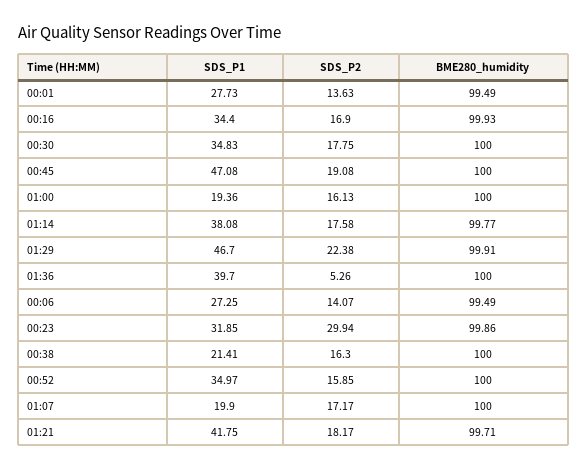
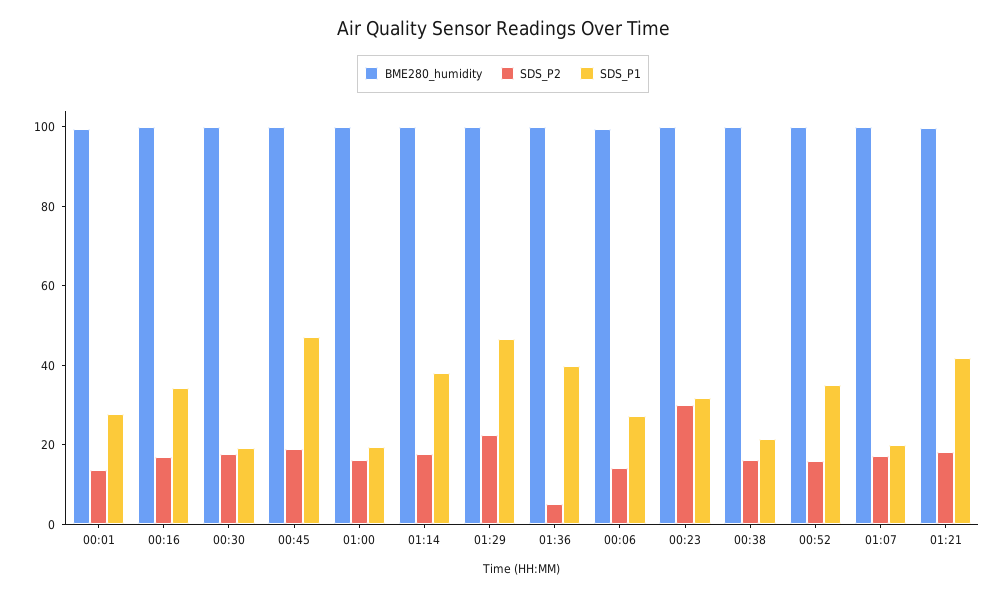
  {
    "SDS_P1": {
      "00:01": 27.73,
      "00:16": 34.4,
-     "00:30": 34.83,
+     "00:30": 20,
      "00:45": 47.08,
      "01:00": 19.36,
      "01:14": 38.08,
      "01:29": 46.7,
      "01:36": 39.7,
      "00:06": 27.25,
      "00:23": 31.85,
      "00:38": 21.41,
      "00:52": 34.97,
      "01:07": 19.9,
      "01:21": 41.75
    },
    "SDS_P2": {
      "00:01": 13.63,
      "00:16": 16.9,
      "00:30": 17.75,
      "00:45": 19.08,
      "01:00": 16.13,
      "01:14": 17.58,
      "01:29": 22.38,
      "01:36": 5.26,
      "00:06": 14.07,
      "00:23": 29.94,
      "00:38": 16.3,
      "00:52": 15.85,
      "01:07": 17.17,
      "01:21": 18.17
    },
    "BME280_humidity": {
      "00:01": 99.49,
      "00:16": 99.93,
      "00:30": 100,
      "00:45": 100,
      "01:00": 100,
      "01:14": 99.77,
      "01:29": 99.91,
      "01:36": 100,
      "00:06": 99.49,
      "00:23": 99.86,
      "00:38": 100,
      "00:52": 100,
      "01:07": 100,
      "01:21": 99.71
    }
  }

